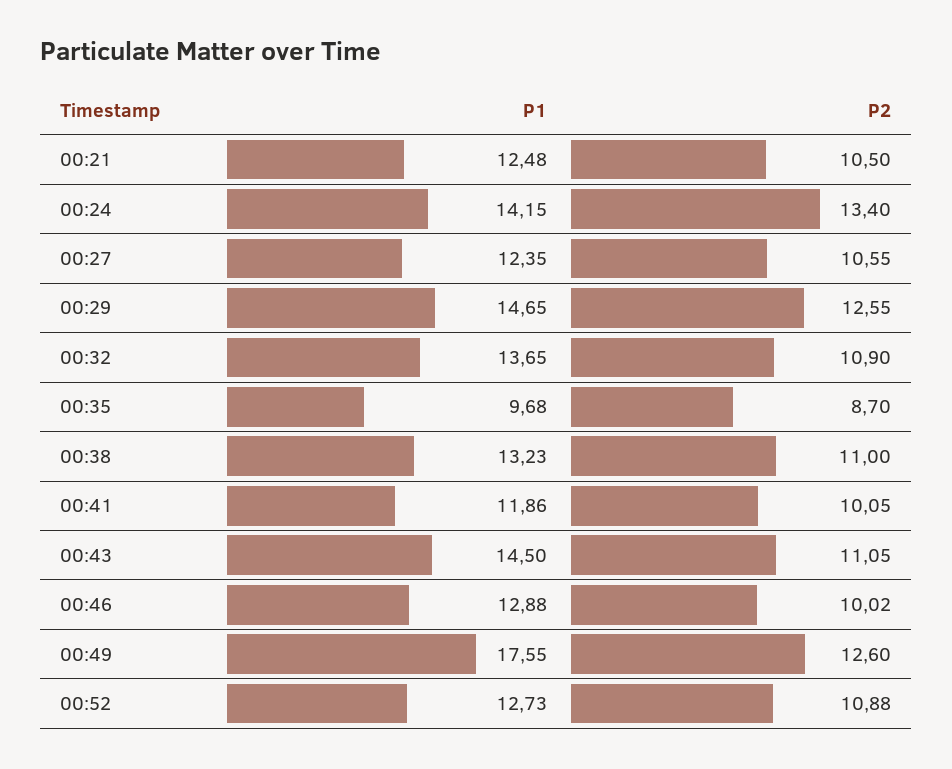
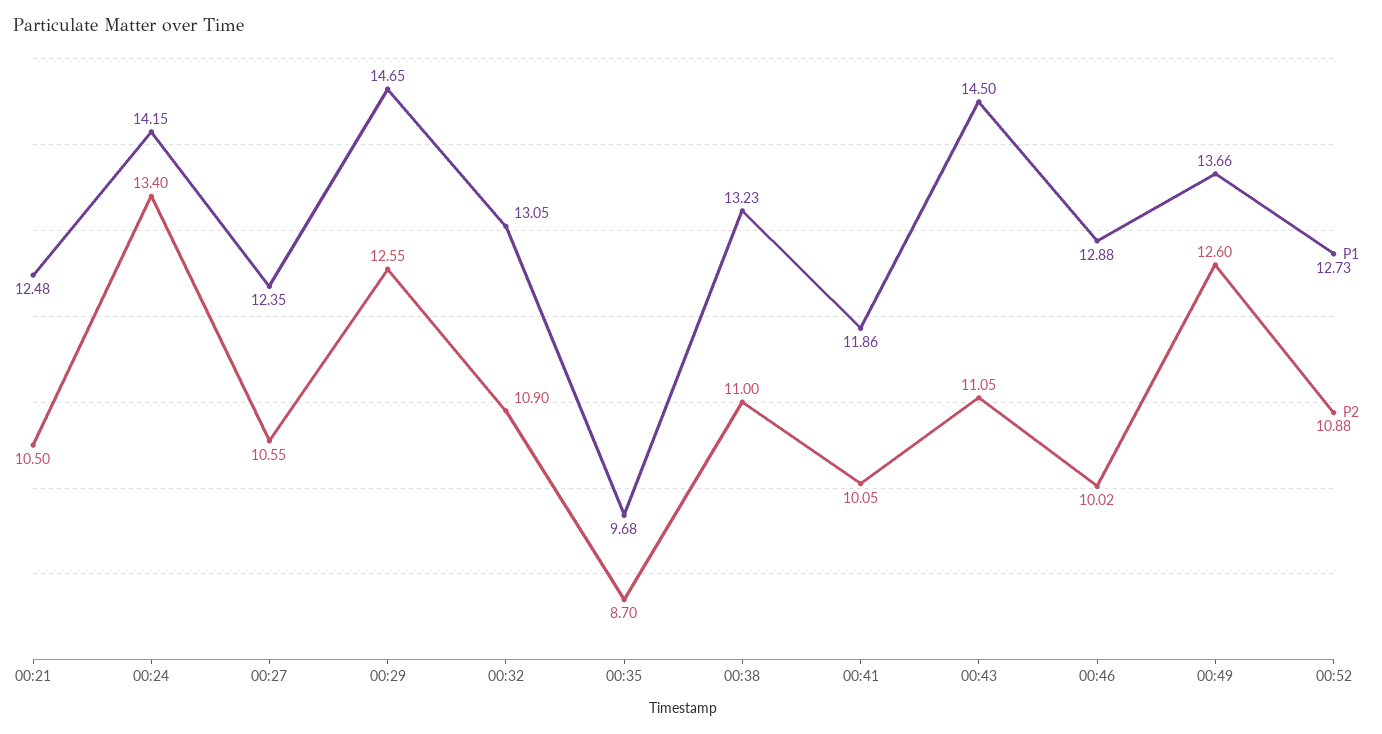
  {
    "P1": {
      "00:21": 12.48,
      "00:24": 14.15,
      "00:27": 12.35,
      "00:29": 14.65,
-     "00:32": 13.65,
+     "00:32": 13.05,
      "00:35": 9.68,
      "00:38": 13.23,
      "00:41": 11.86,
      "00:43": 14.5,
      "00:46": 12.88,
-     "00:49": 17.55,
+     "00:49": 13.66,
      "00:52": 12.73
    },
    "P2": {
      "00:21": 10.5,
      "00:24": 13.4,
      "00:27": 10.55,
      "00:29": 12.55,
      "00:32": 10.9,
      "00:35": 8.7,
      "00:38": 11,
      "00:41": 10.05,
      "00:43": 11.05,
      "00:46": 10.02,
      "00:49": 12.6,
      "00:52": 10.88
    }
  }

